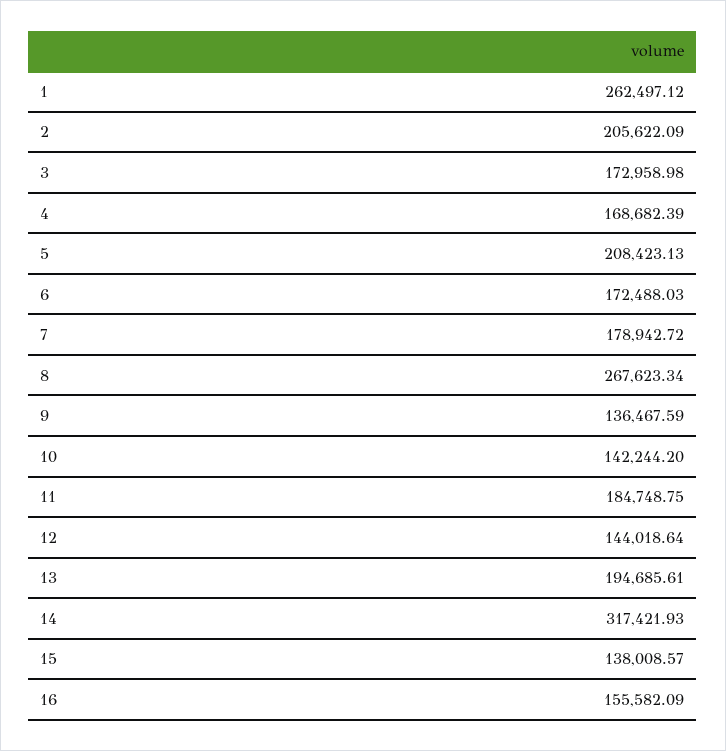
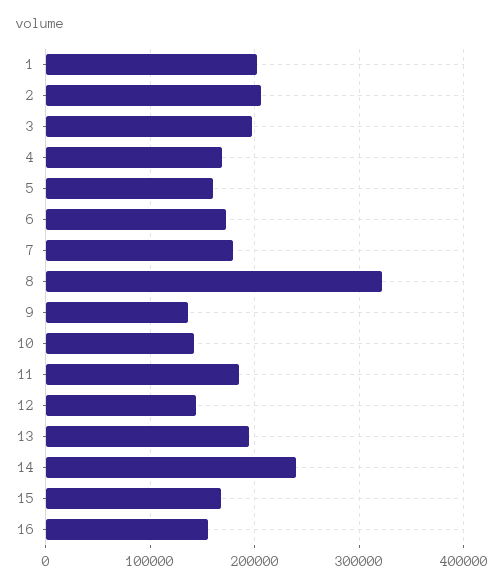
  {
-   "1": 262497.12,
+   "1": 200000,
    "2": 205622.09,
-   "3": 172958.98,
+   "3": 200000,
    "4": 168682.39,
-   "5": 208423.13,
+   "5": 160000,
    "6": 172488.03,
    "7": 178942.72,
-   "8": 267623.34,
+   "8": 320000,
    "9": 136467.59,
    "10": 142244.2,
    "11": 184748.75,
    "12": 144018.64,
    "13": 194685.61,
-   "14": 317421.93,
+   "14": 240000,
-   "15": 138008.57,
+   "15": 170000,
    "16": 155582.09
  }

